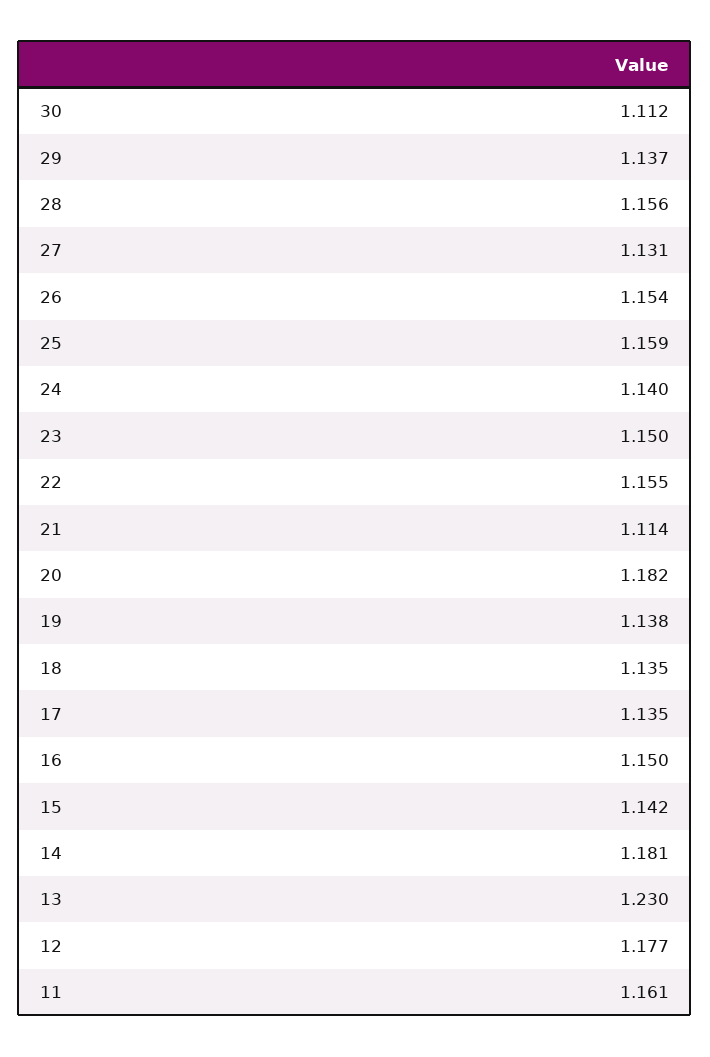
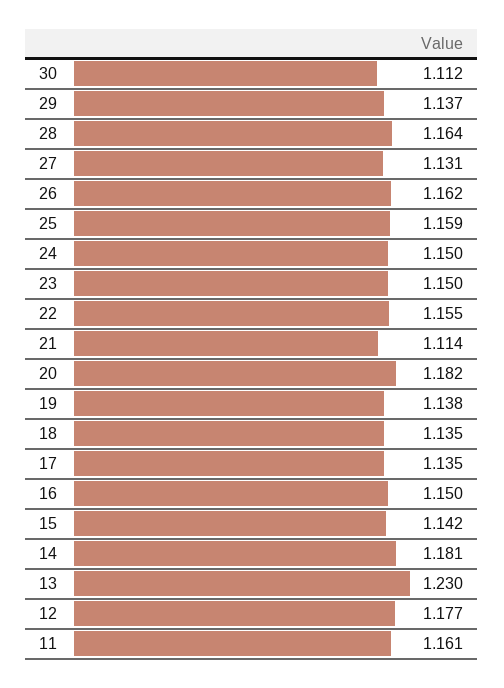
  {
    "30": 1.112,
    "29": 1.137,
-   "28": 1.156,
+   "28": 1.164,
    "27": 1.131,
-   "26": 1.154,
+   "26": 1.162,
    "25": 1.159,
-   "24": 1.14,
+   "24": 1.15,
    "23": 1.15,
    "22": 1.155,
    "21": 1.114,
    "20": 1.182,
    "19": 1.138,
    "18": 1.135,
    "17": 1.135,
    "16": 1.15,
    "15": 1.142,
    "14": 1.181,
    "13": 1.23,
    "12": 1.177,
    "11": 1.161
  }

